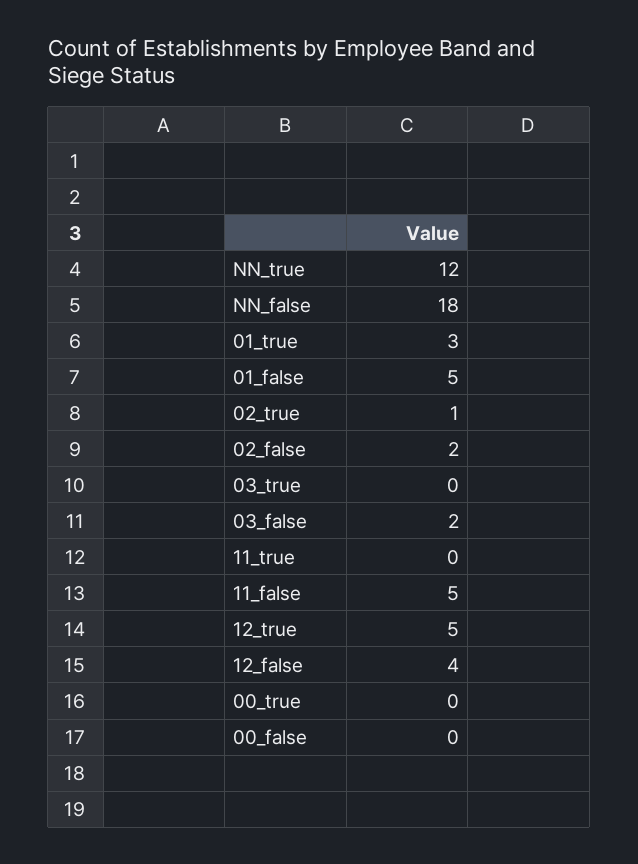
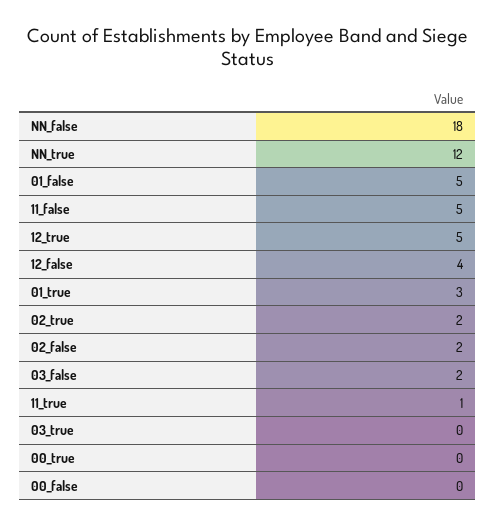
  {
    "NN_true": 12,
    "NN_false": 18,
    "01_true": 3,
    "01_false": 5,
-   "02_true": 1,
+   "02_true": 2,
    "02_false": 2,
    "03_true": 0,
    "03_false": 2,
-   "11_true": 0,
+   "11_true": 1,
    "11_false": 5,
    "12_true": 5,
    "12_false": 4,
    "00_true": 0,
    "00_false": 0
  }

